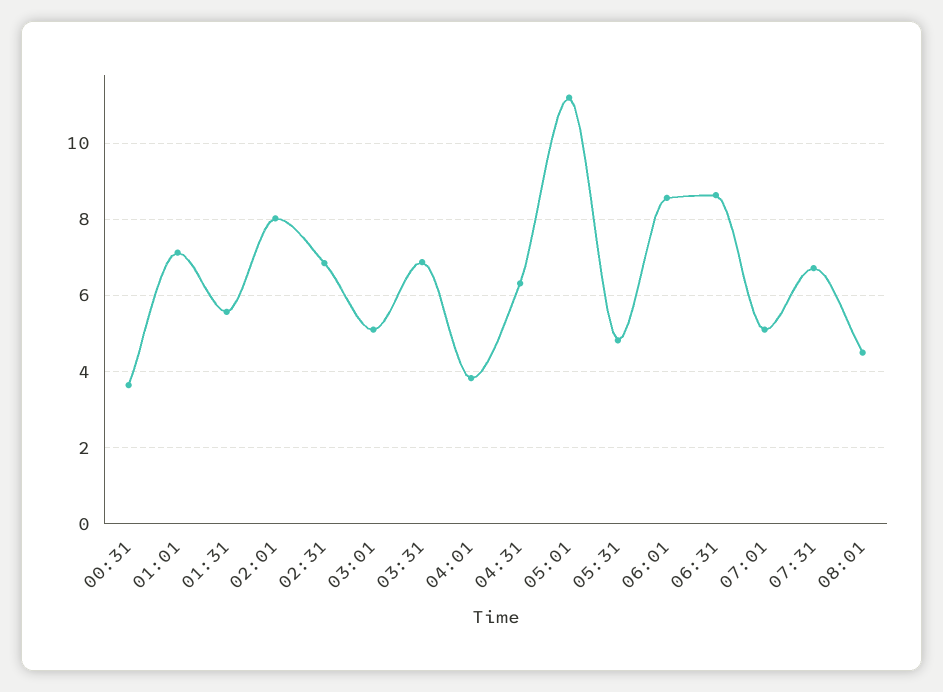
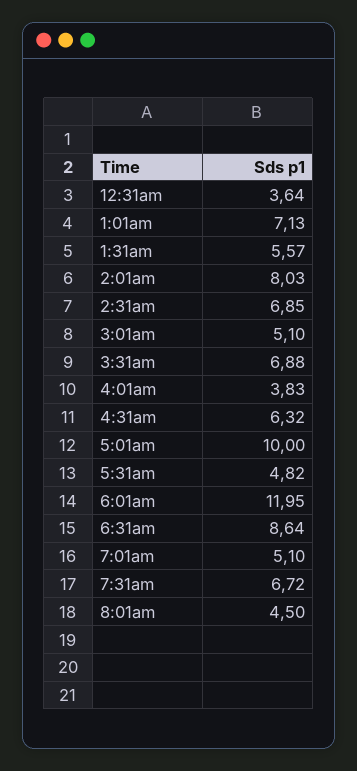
  {
    "00:31": 3.64,
    "01:01": 7.13,
    "01:31": 5.57,
    "02:01": 8.03,
    "02:31": 6.85,
    "03:01": 5.1,
    "03:31": 6.88,
    "04:01": 3.83,
    "04:31": 6.32,
-   "05:01": 11.2,
+   "05:01": 10,
    "05:31": 4.82,
-   "06:01": 8.6,
+   "06:01": 11.95,
    "06:31": 8.64,
    "07:01": 5.1,
    "07:31": 6.72,
    "08:01": 4.5
  }

